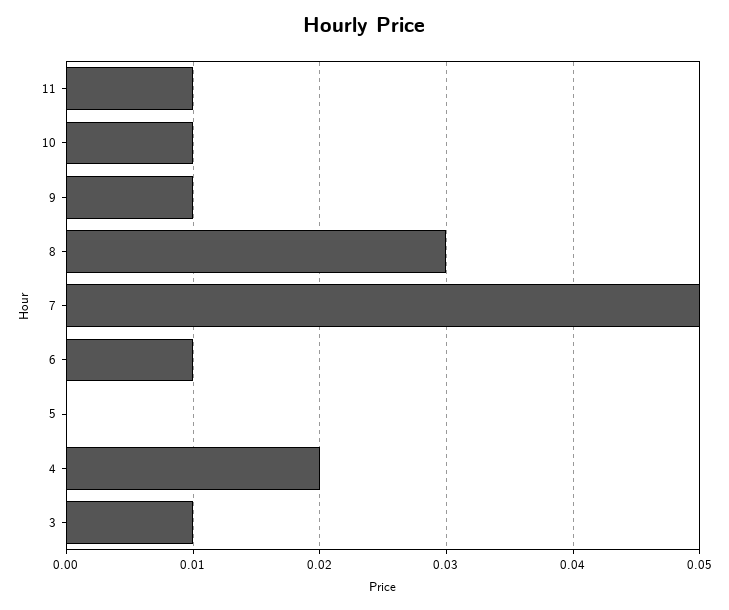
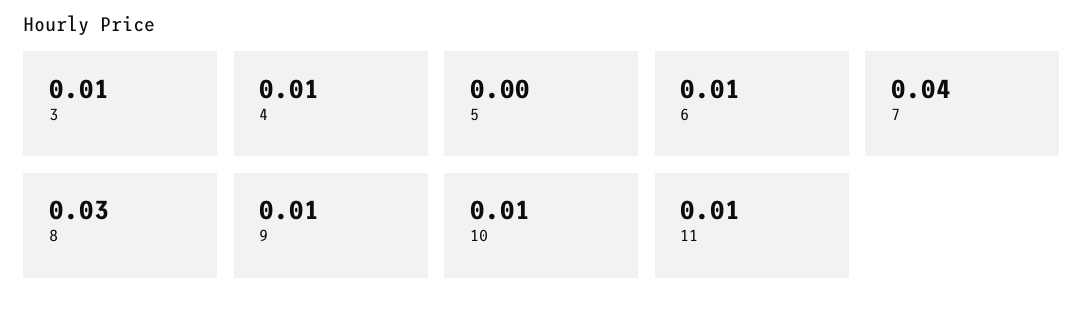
  {
    "11": 0.01,
    "10": 0.01,
    "9": 0.01,
    "8": 0.03,
-   "7": 0.05,
+   "7": 0.04,
    "6": 0.01,
    "5": 0,
-   "4": 0.02,
+   "4": 0.01,
    "3": 0.01
  }

